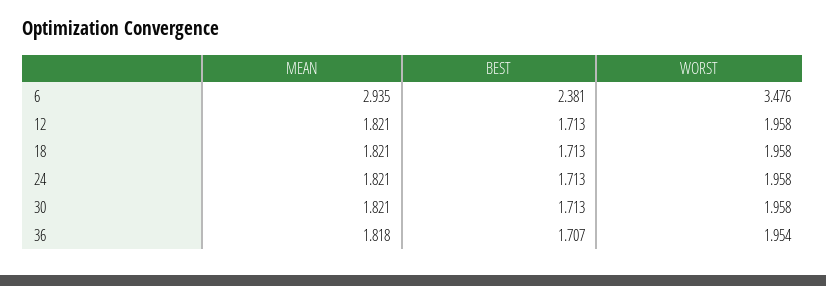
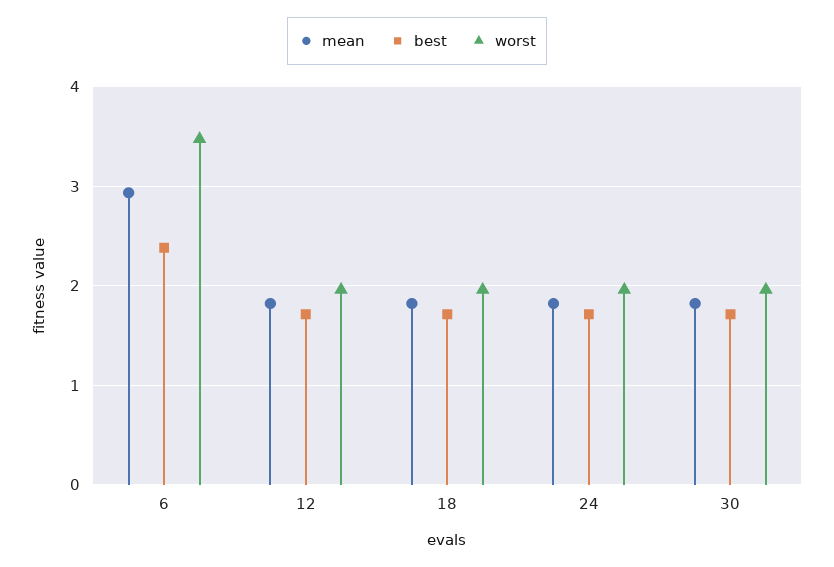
  {
    "MEAN": {
      "6": 2.935,
      "12": 1.821,
      "18": 1.821,
      "24": 1.821,
-     "30": 1.821,
+     "30": 1.821
-     "36": 1.818
    },
    "BEST": {
      "6": 2.381,
      "12": 1.713,
      "18": 1.713,
      "24": 1.713,
-     "30": 1.713,
+     "30": 1.713
-     "36": 1.707
    },
    "WORST": {
      "6": 3.476,
      "12": 1.958,
      "18": 1.958,
      "24": 1.958,
-     "30": 1.958,
+     "30": 1.958
-     "36": 1.954
    }
  }

